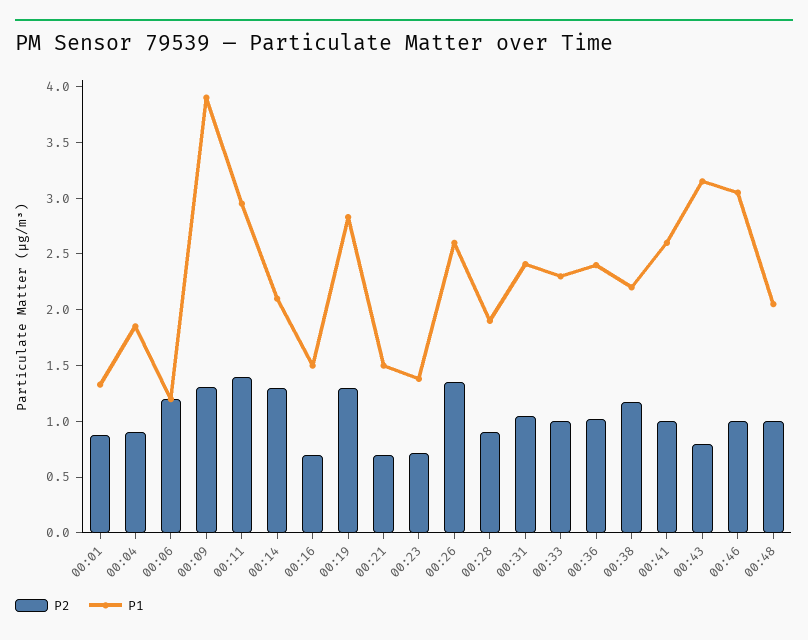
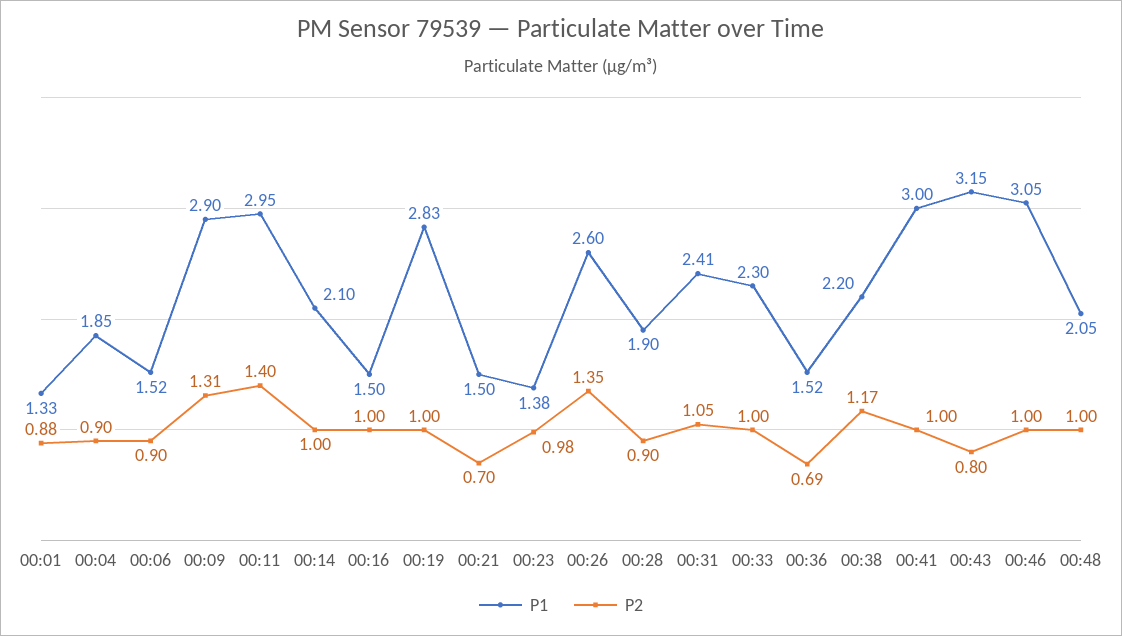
  {
    "P2": {
      "00:01": 0.88,
      "00:04": 0.9,
-     "00:06": 1.2,
+     "00:06": 0.9,
      "00:09": 1.31,
      "00:11": 1.4,
-     "00:14": 1.3,
+     "00:14": 1,
-     "00:16": 0.7,
+     "00:16": 1,
-     "00:19": 1.3,
+     "00:19": 1,
      "00:21": 0.7,
-     "00:23": 0.7,
+     "00:23": 0.98,
      "00:26": 1.35,
      "00:28": 0.9,
      "00:31": 1.05,
      "00:33": 1,
-     "00:36": 1,
+     "00:36": 0.69,
      "00:38": 1.17,
      "00:41": 1,
      "00:43": 0.8,
      "00:46": 1,
      "00:48": 1
    },
    "P1": {
      "00:01": 1.33,
      "00:04": 1.85,
-     "00:06": 1.2,
+     "00:06": 1.52,
-     "00:09": 3.9,
+     "00:09": 2.9,
      "00:11": 2.95,
      "00:14": 2.1,
      "00:16": 1.5,
      "00:19": 2.83,
      "00:21": 1.5,
      "00:23": 1.38,
      "00:26": 2.6,
      "00:28": 1.9,
      "00:31": 2.41,
      "00:33": 2.3,
-     "00:36": 2.4,
+     "00:36": 1.52,
      "00:38": 2.2,
-     "00:41": 2.6,
+     "00:41": 3,
      "00:43": 3.15,
      "00:46": 3.05,
      "00:48": 2.05
    }
  }

